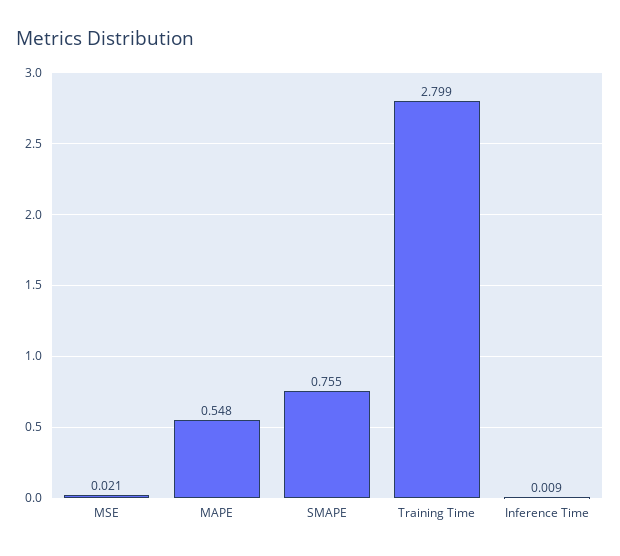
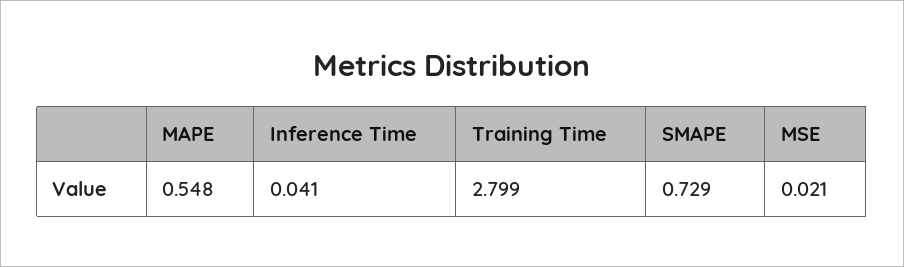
  {
    "MSE": 0.021,
    "MAPE": 0.548,
-   "SMAPE": 0.755,
+   "SMAPE": 0.729,
    "Training Time": 2.799,
-   "Inference Time": 0.009
+   "Inference Time": 0.041
  }

